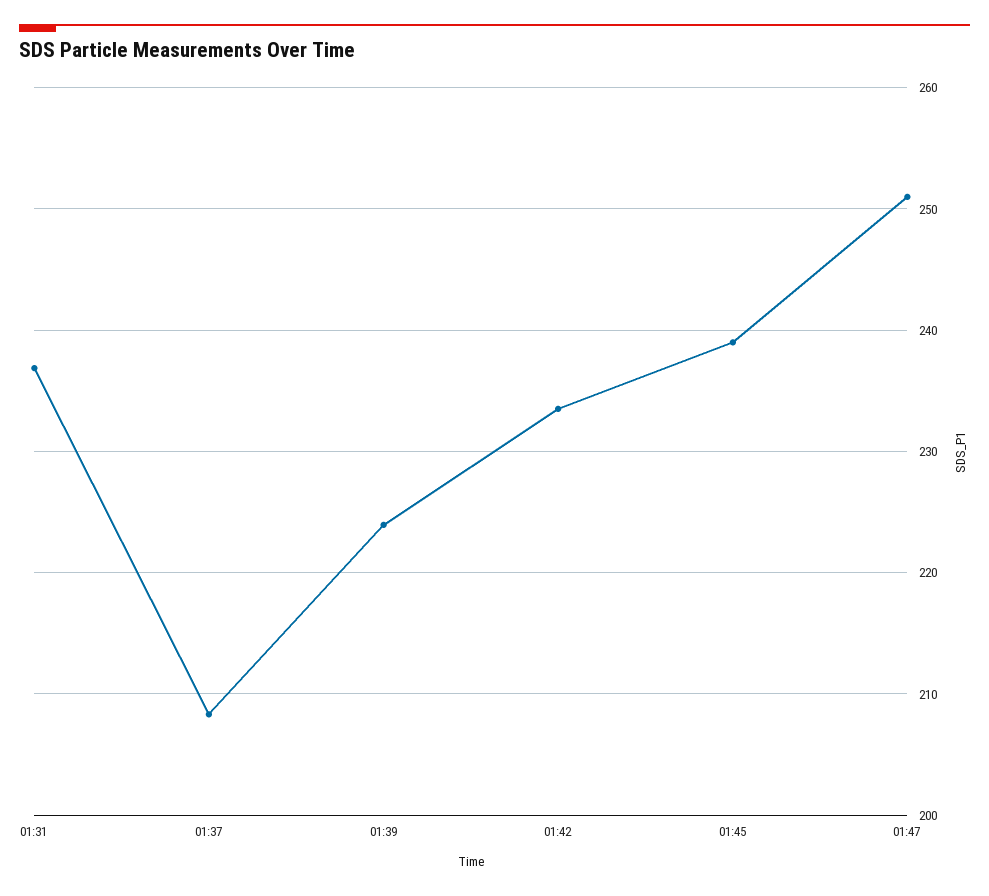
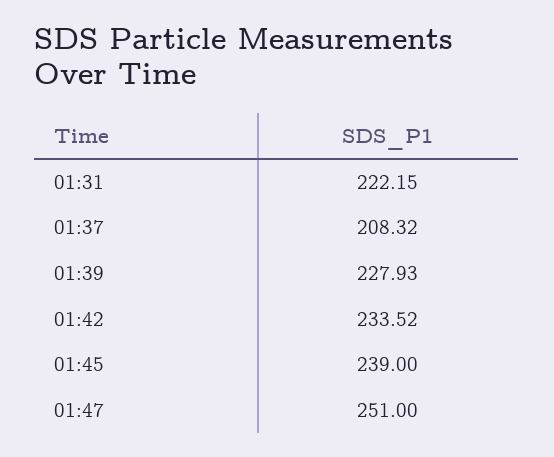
  {
-   "01:31": 237,
+   "01:31": 222.15,
    "01:37": 208.32,
-   "01:39": 224,
+   "01:39": 227.93,
    "01:42": 233.52,
    "01:45": 239,
    "01:47": 251
  }

